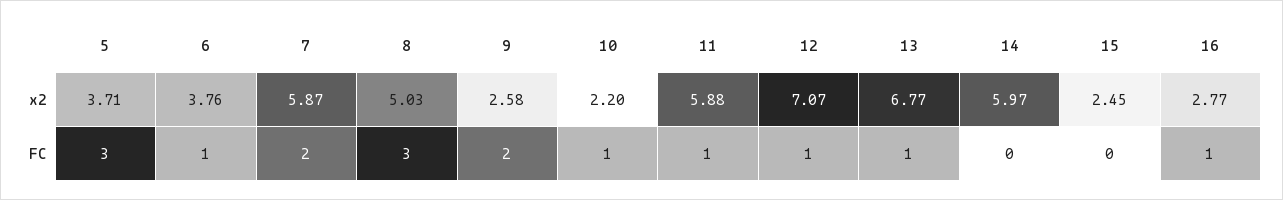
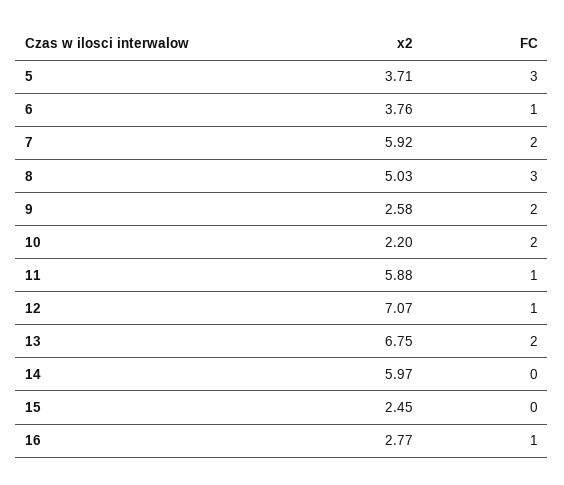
  {
    "5": {
      "x2": 3.71,
      "FC": 3
    },
    "6": {
      "x2": 3.76,
      "FC": 1
    },
    "7": {
-     "x2": 5.87,
+     "x2": 5.92,
      "FC": 2
    },
    "8": {
      "x2": 5.03,
      "FC": 3
    },
    "9": {
      "x2": 2.58,
      "FC": 2
    },
    "10": {
      "x2": 2.2,
-     "FC": 1
+     "FC": 2
    },
    "11": {
      "x2": 5.88,
      "FC": 1
    },
    "12": {
      "x2": 7.07,
      "FC": 1
    },
    "13": {
-     "x2": 6.77,
+     "x2": 6.75,
-     "FC": 1
+     "FC": 2
    },
    "14": {
      "x2": 5.97,
      "FC": 0
    },
    "15": {
      "x2": 2.45,
      "FC": 0
    },
    "16": {
      "x2": 2.77,
      "FC": 1
    }
  }

